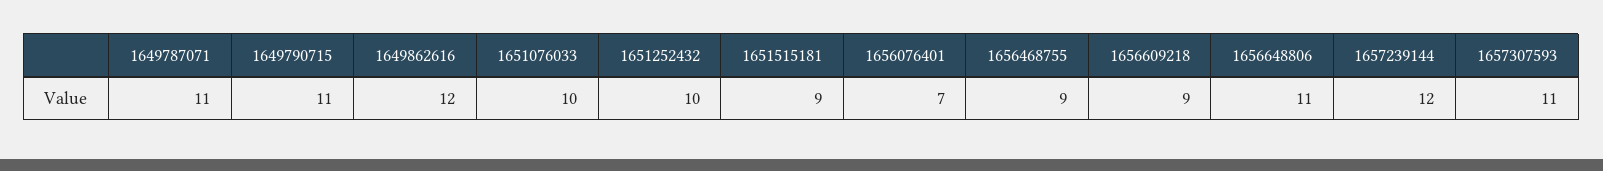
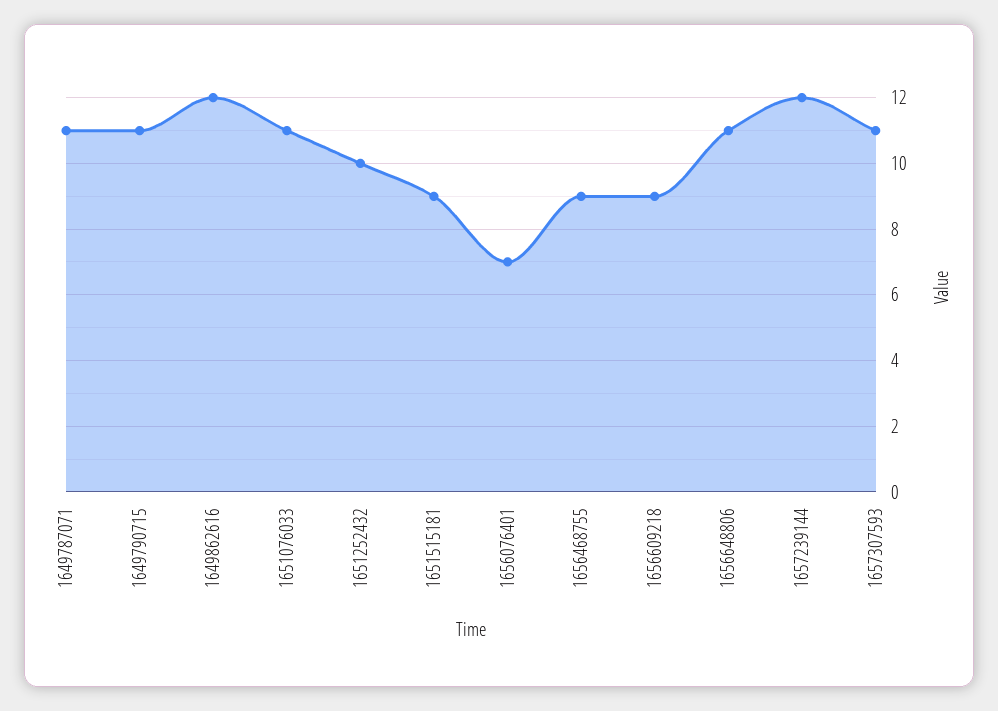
  {
    "1649787071": 11,
    "1649790715": 11,
    "1649862616": 12,
-   "1651076033": 10,
+   "1651076033": 11,
    "1651252432": 10,
    "1651515181": 9,
    "1656076401": 7,
    "1656468755": 9,
    "1656609218": 9,
    "1656648806": 11,
    "1657239144": 12,
    "1657307593": 11
  }

